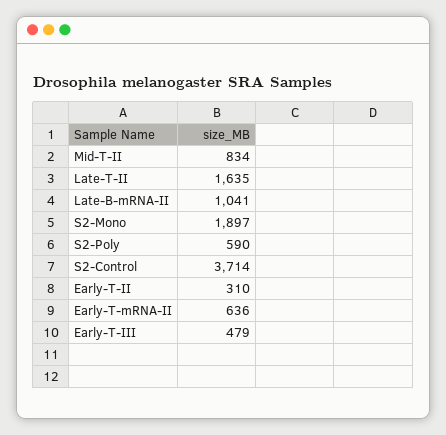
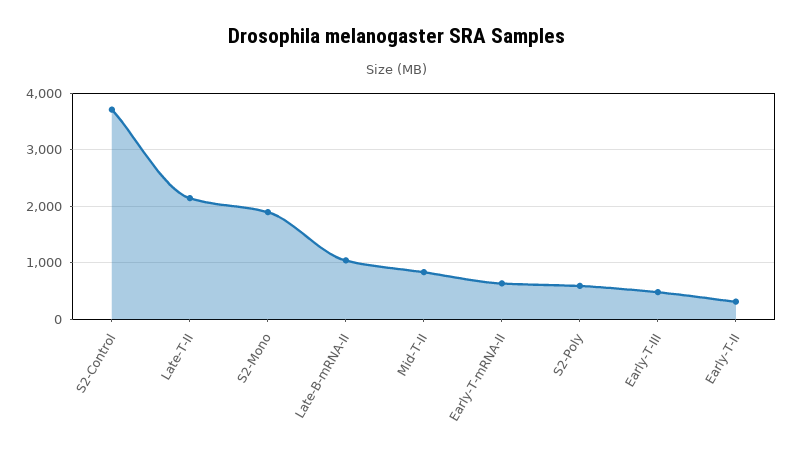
  {
    "Mid-T-II": 834,
-   "Late-T-II": 1635,
+   "Late-T-II": 2200,
    "Late-B-mRNA-II": 1041,
    "S2-Mono": 1897,
    "S2-Poly": 590,
    "S2-Control": 3714,
    "Early-T-II": 310,
    "Early-T-mRNA-II": 636,
    "Early-T-III": 479
  }

